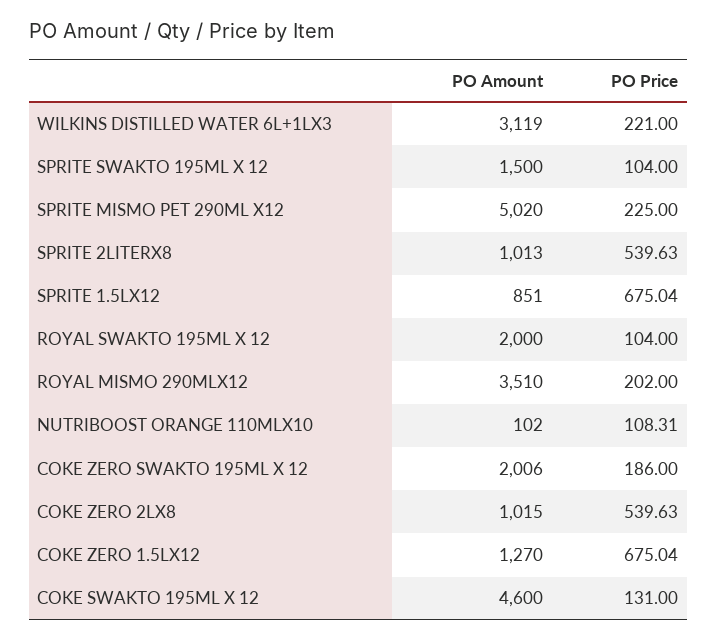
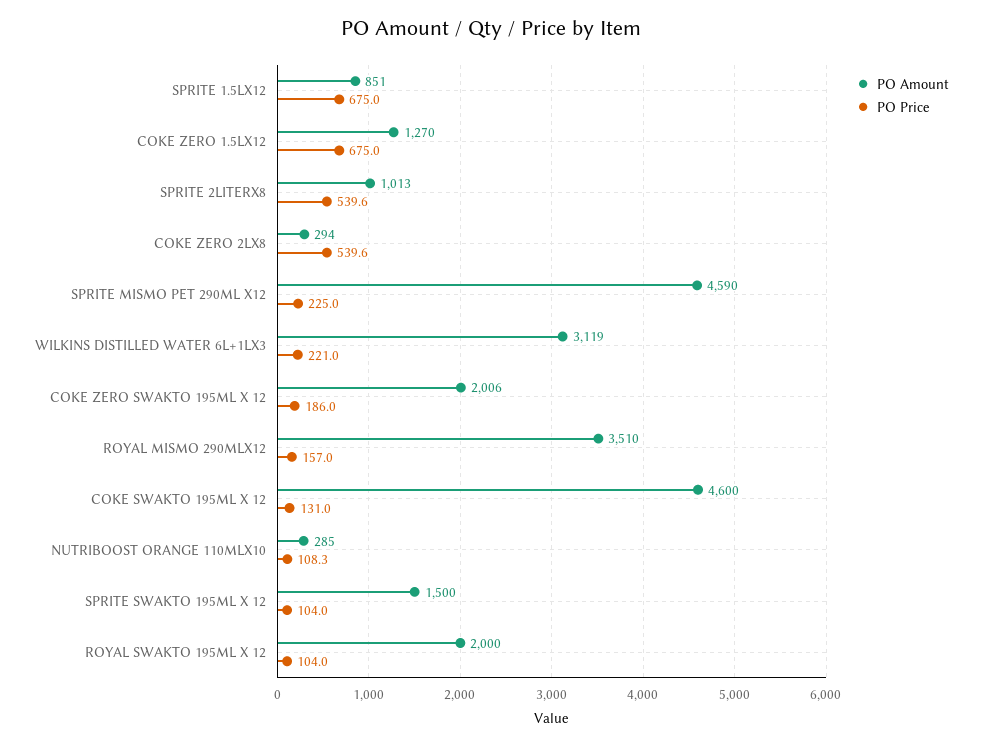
  {
    "PO Amount": {
      "WILKINS DISTILLED WATER 6L+1LX3": 3119,
      "SPRITE SWAKTO 195ML X 12": 1500,
-     "SPRITE MISMO PET 290ML X12": 5020,
+     "SPRITE MISMO PET 290ML X12": 4590,
      "SPRITE 2LITERX8": 1013,
      "SPRITE 1.5LX12": 851,
      "ROYAL SWAKTO 195ML X 12": 2000,
      "ROYAL MISMO 290MLX12": 3510,
-     "NUTRIBOOST ORANGE 110MLX10": 102,
+     "NUTRIBOOST ORANGE 110MLX10": 285,
      "COKE ZERO SWAKTO 195ML X 12": 2006,
-     "COKE ZERO 2LX8": 1015,
+     "COKE ZERO 2LX8": 294,
      "COKE ZERO 1.5LX12": 1270,
      "COKE SWAKTO 195ML X 12": 4600
    },
    "PO Price": {
      "WILKINS DISTILLED WATER 6L+1LX3": 221,
      "SPRITE SWAKTO 195ML X 12": 104,
      "SPRITE MISMO PET 290ML X12": 225,
      "SPRITE 2LITERX8": 539.63,
      "SPRITE 1.5LX12": 675.04,
      "ROYAL SWAKTO 195ML X 12": 104,
-     "ROYAL MISMO 290MLX12": 202,
+     "ROYAL MISMO 290MLX12": 157,
      "NUTRIBOOST ORANGE 110MLX10": 108.31,
      "COKE ZERO SWAKTO 195ML X 12": 186,
      "COKE ZERO 2LX8": 539.63,
      "COKE ZERO 1.5LX12": 675.04,
      "COKE SWAKTO 195ML X 12": 131
    }
  }

